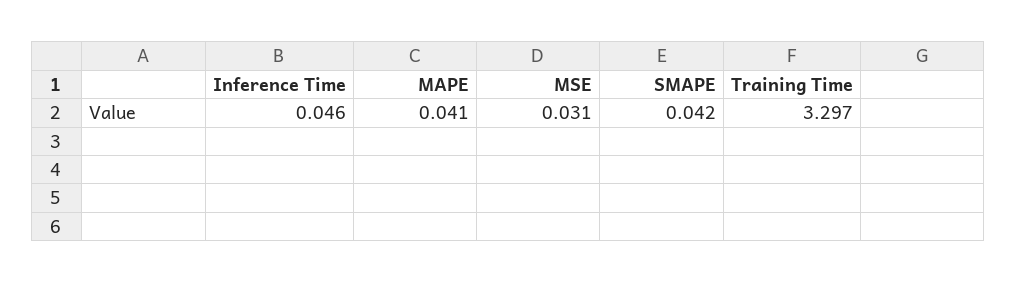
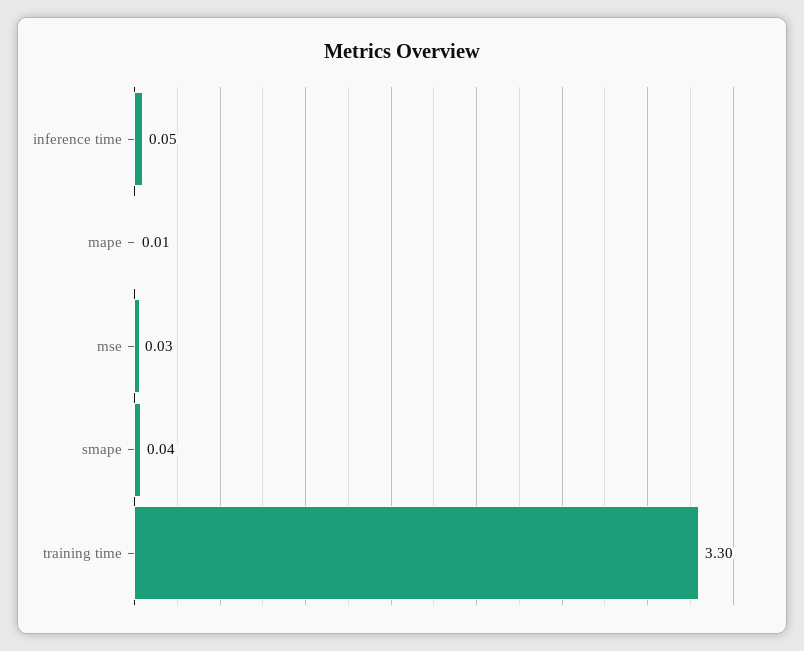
  {
    "Inference Time": 0.046,
-   "MAPE": 0.041,
+   "MAPE": 0.01,
    "MSE": 0.031,
    "SMAPE": 0.042,
    "Training Time": 3.297
  }

